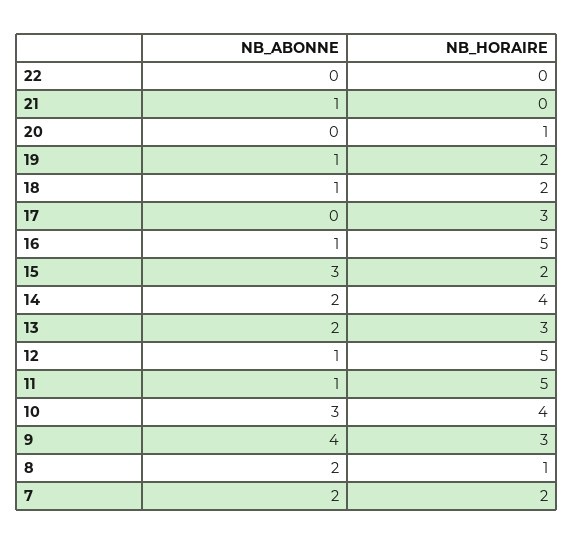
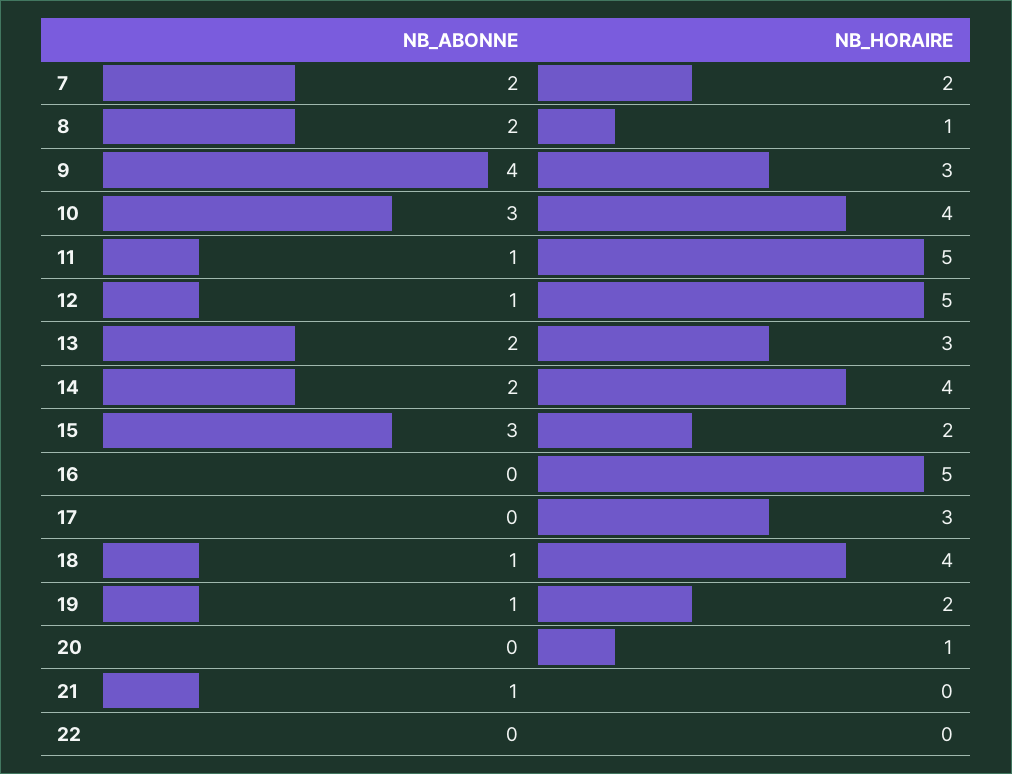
  {
    "NB_ABONNE": {
      "22": 0,
      "21": 1,
      "20": 0,
      "19": 1,
      "18": 1,
      "17": 0,
-     "16": 1,
+     "16": 0,
      "15": 3,
      "14": 2,
      "13": 2,
      "12": 1,
      "11": 1,
      "10": 3,
      "9": 4,
      "8": 2,
      "7": 2
    },
    "NB_HORAIRE": {
      "22": 0,
      "21": 0,
      "20": 1,
      "19": 2,
-     "18": 2,
+     "18": 4,
      "17": 3,
      "16": 5,
      "15": 2,
      "14": 4,
      "13": 3,
      "12": 5,
      "11": 5,
      "10": 4,
      "9": 3,
      "8": 1,
      "7": 2
    }
  }

